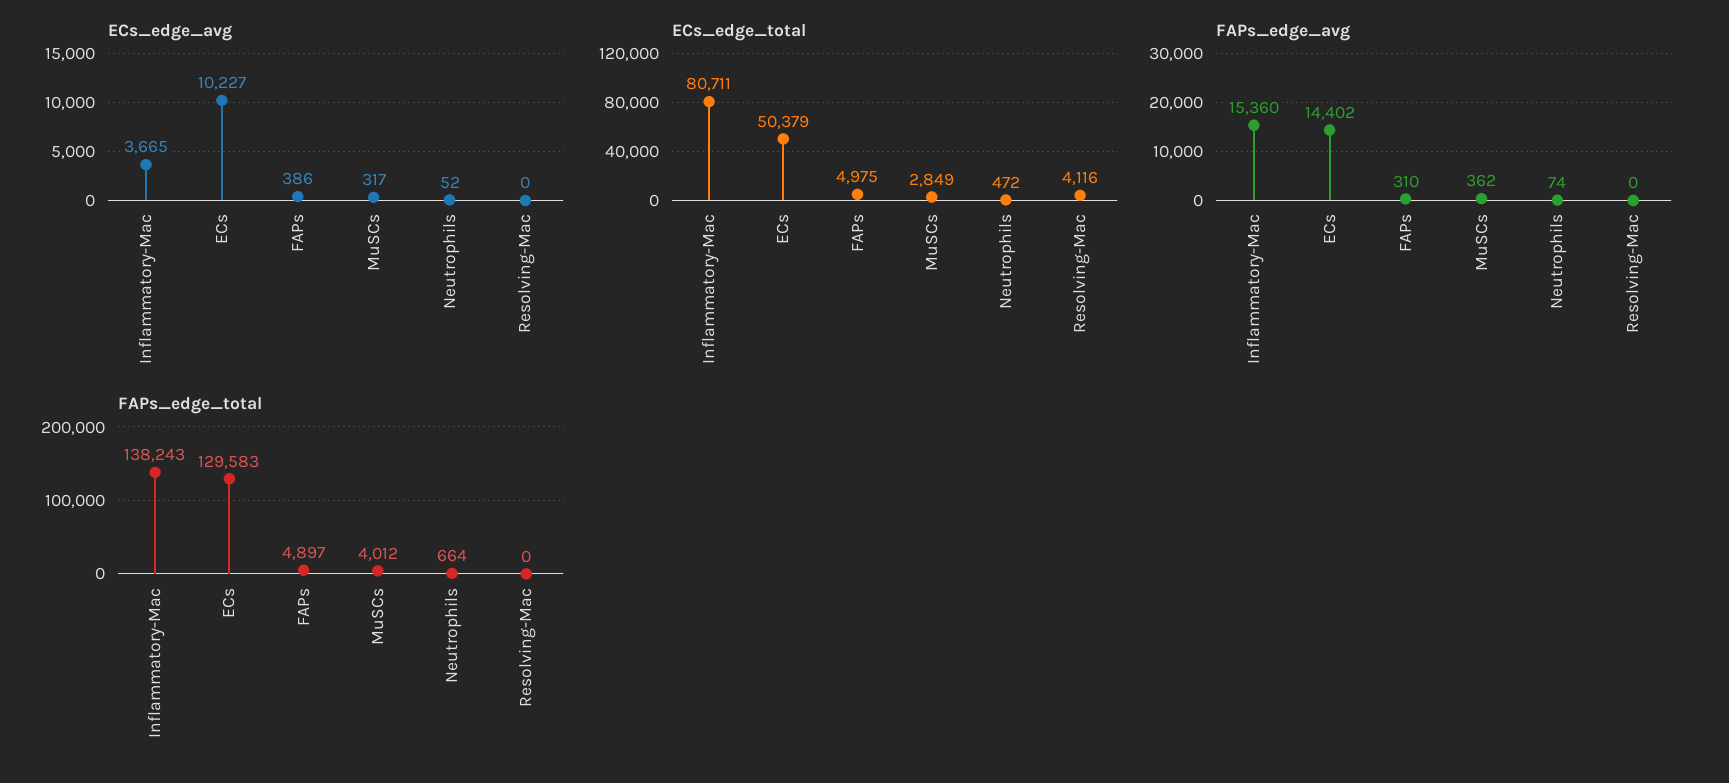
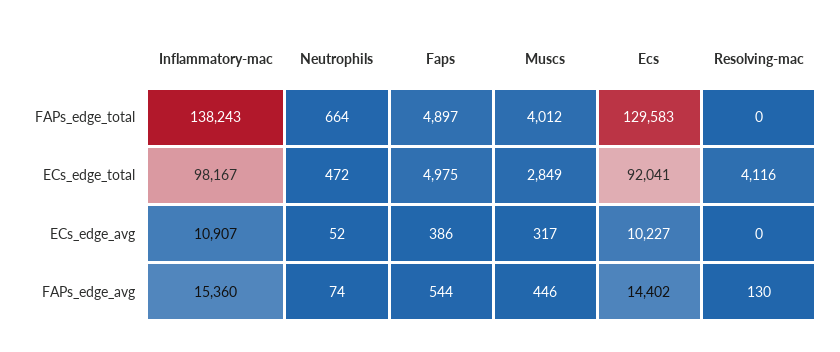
  {
    "ECs_edge_avg": {
-     "Inflammatory-Mac": 3665,
+     "Inflammatory-Mac": 10907,
      "ECs": 10227,
      "FAPs": 386,
      "MuSCs": 317,
      "Neutrophils": 52,
      "Resolving-Mac": 0
    },
    "ECs_edge_total": {
-     "Inflammatory-Mac": 80711,
+     "Inflammatory-Mac": 98167,
-     "ECs": 50379,
+     "ECs": 92041,
      "FAPs": 4975,
      "MuSCs": 2849,
      "Neutrophils": 472,
      "Resolving-Mac": 4116
    },
    "FAPs_edge_avg": {
      "Inflammatory-Mac": 15360,
      "ECs": 14402,
-     "FAPs": 310,
+     "FAPs": 544,
-     "MuSCs": 362,
+     "MuSCs": 446,
      "Neutrophils": 74,
-     "Resolving-Mac": 0
+     "Resolving-Mac": 130
    },
    "FAPs_edge_total": {
      "Inflammatory-Mac": 138243,
      "ECs": 129583,
      "FAPs": 4897,
      "MuSCs": 4012,
      "Neutrophils": 664,
      "Resolving-Mac": 0
    }
  }

